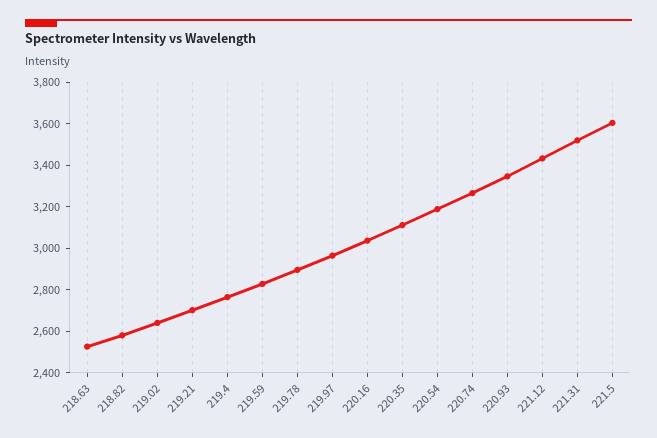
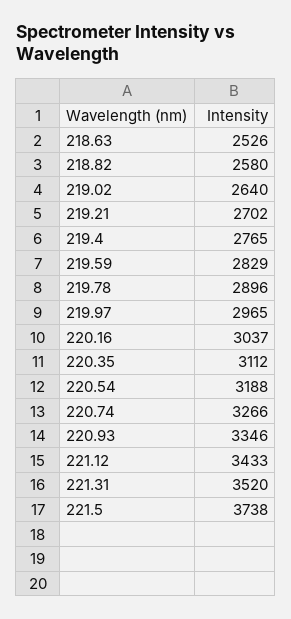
  {
    "218.63": 2526,
    "218.82": 2580,
    "219.02": 2640,
    "219.21": 2702,
    "219.4": 2765,
    "219.59": 2829,
    "219.78": 2896,
    "219.97": 2965,
    "220.16": 3037,
    "220.35": 3112,
    "220.54": 3188,
    "220.74": 3266,
    "220.93": 3346,
    "221.12": 3433,
    "221.31": 3520,
-   "221.5": 3600
+   "221.5": 3738
  }

